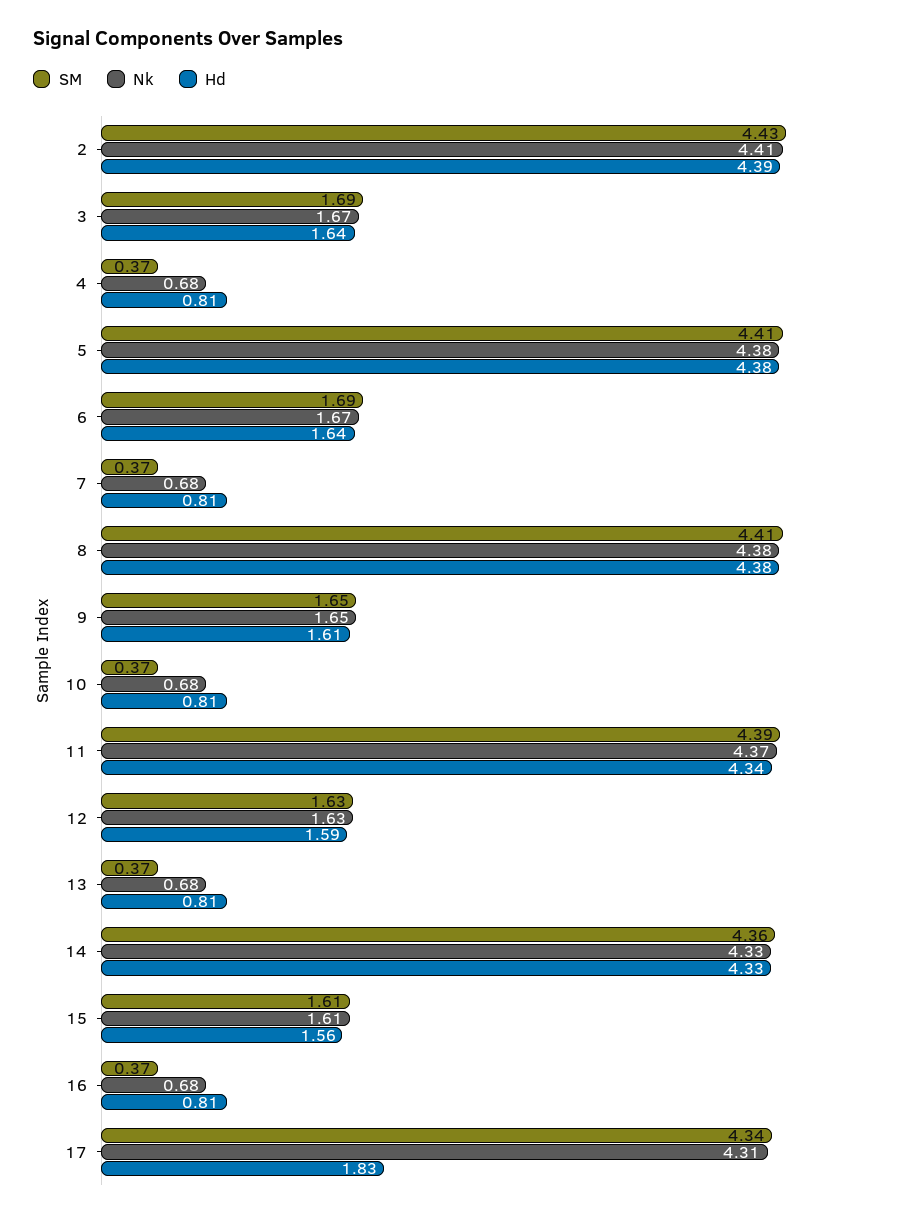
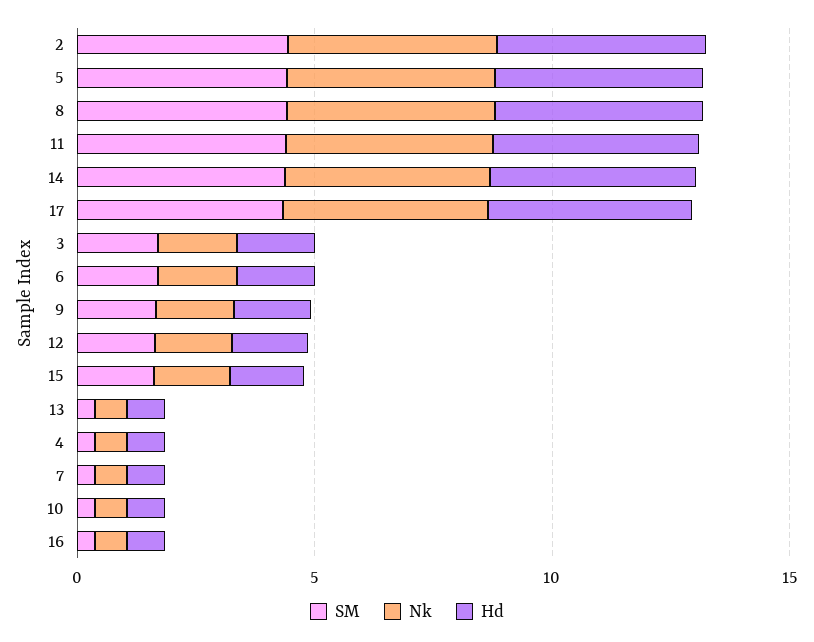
  {
    "SM": {
      "2": 4.43,
      "3": 1.69,
      "4": 0.37,
      "5": 4.41,
      "6": 1.69,
      "7": 0.37,
      "8": 4.41,
      "9": 1.65,
      "10": 0.37,
      "11": 4.39,
      "12": 1.63,
      "13": 0.37,
      "14": 4.36,
      "15": 1.61,
      "16": 0.37,
      "17": 4.34
    },
    "Nk": {
      "2": 4.41,
      "3": 1.67,
      "4": 0.68,
      "5": 4.38,
      "6": 1.67,
      "7": 0.68,
      "8": 4.38,
      "9": 1.65,
      "10": 0.68,
      "11": 4.37,
      "12": 1.63,
      "13": 0.68,
      "14": 4.33,
      "15": 1.61,
      "16": 0.68,
      "17": 4.31
    },
    "Hd": {
      "2": 4.39,
      "3": 1.64,
      "4": 0.81,
      "5": 4.38,
      "6": 1.64,
      "7": 0.81,
      "8": 4.38,
      "9": 1.61,
      "10": 0.81,
      "11": 4.34,
      "12": 1.59,
      "13": 0.81,
      "14": 4.33,
      "15": 1.56,
      "16": 0.81,
-     "17": 1.83
+     "17": 4
    }
  }

